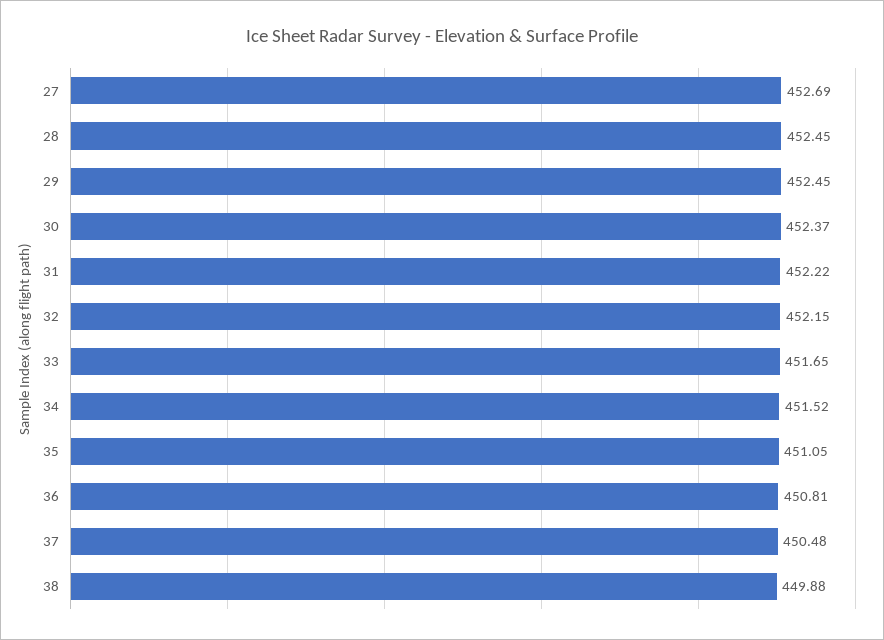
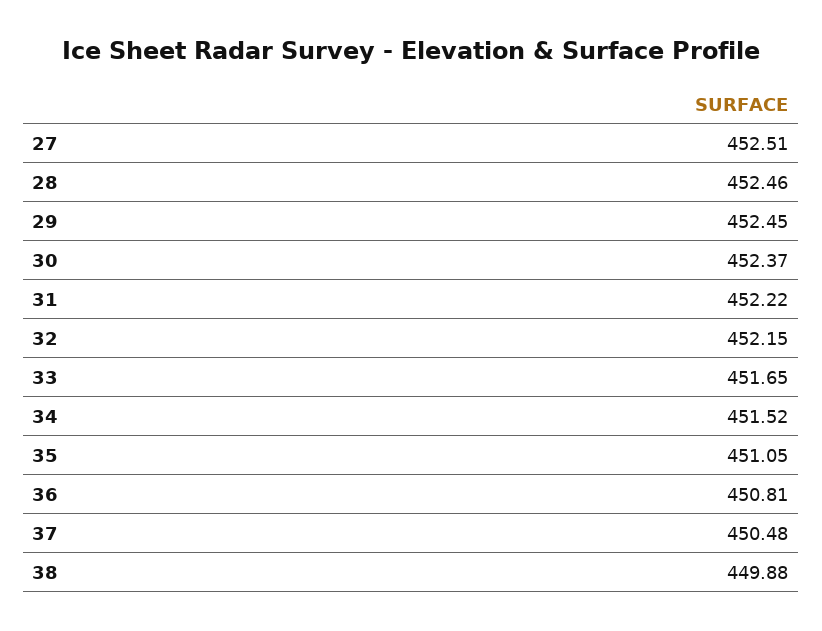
  {
-   "27": 452.69,
+   "27": 452.51,
-   "28": 452.45,
+   "28": 452.46,
    "29": 452.45,
    "30": 452.37,
    "31": 452.22,
    "32": 452.15,
    "33": 451.65,
    "34": 451.52,
    "35": 451.05,
    "36": 450.81,
    "37": 450.48,
    "38": 449.88
  }

